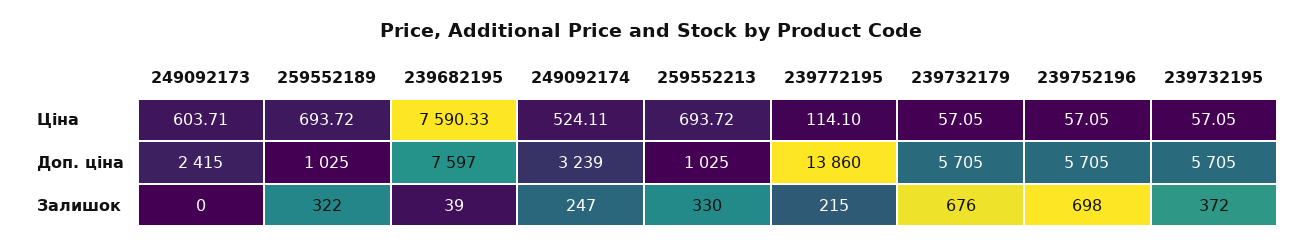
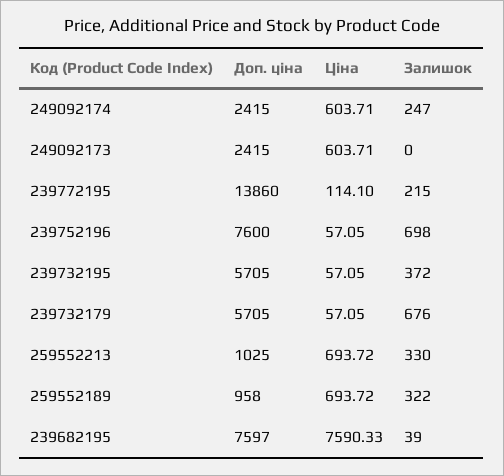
  {
    "249092173": {
      "Ціна": 603.71,
      "Доп. ціна": 2415,
      "Залишок": 0
    },
    "259552189": {
      "Ціна": 693.72,
-     "Доп. ціна": 1025,
+     "Доп. ціна": 958,
      "Залишок": 322
    },
    "239682195": {
      "Ціна": 7590.33,
      "Доп. ціна": 7597,
      "Залишок": 39
    },
    "249092174": {
-     "Ціна": 524.11,
+     "Ціна": 603.71,
-     "Доп. ціна": 3239,
+     "Доп. ціна": 2415,
      "Залишок": 247
    },
    "259552213": {
      "Ціна": 693.72,
      "Доп. ціна": 1025,
      "Залишок": 330
    },
    "239772195": {
      "Ціна": 114.1,
      "Доп. ціна": 13860,
      "Залишок": 215
    },
    "239732179": {
      "Ціна": 57.05,
      "Доп. ціна": 5705,
      "Залишок": 676
    },
    "239752196": {
      "Ціна": 57.05,
-     "Доп. ціна": 5705,
+     "Доп. ціна": 7600,
      "Залишок": 698
    },
    "239732195": {
      "Ціна": 57.05,
      "Доп. ціна": 5705,
      "Залишок": 372
    }
  }

